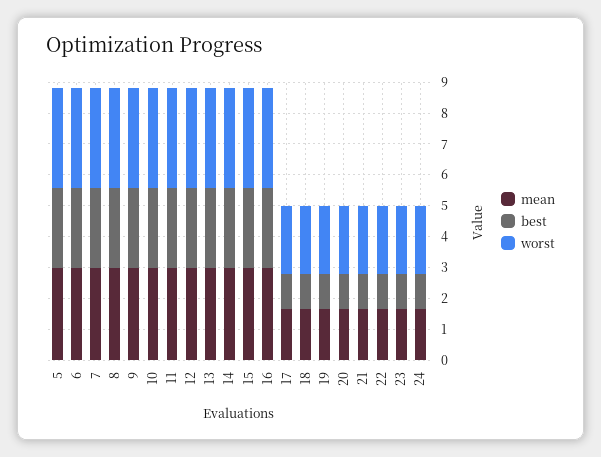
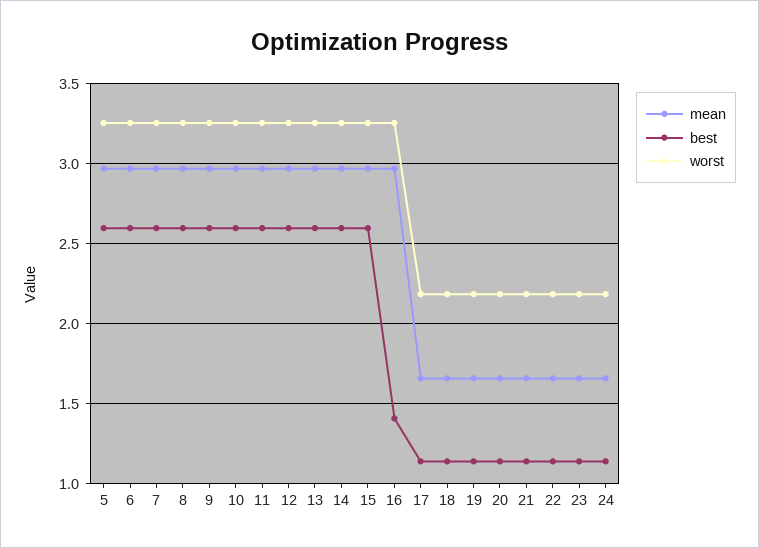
  {
    "mean": {
      "5": 2.95,
      "6": 2.95,
      "7": 2.95,
      "8": 2.95,
      "9": 2.95,
      "10": 2.95,
      "11": 2.95,
      "12": 2.95,
      "13": 2.95,
      "14": 2.95,
      "15": 2.95,
      "16": 2.95,
      "17": 1.65,
      "18": 1.65,
      "19": 1.65,
      "20": 1.65,
      "21": 1.65,
      "22": 1.65,
      "23": 1.65,
      "24": 1.65
    },
    "best": {
      "5": 2.6,
      "6": 2.6,
      "7": 2.6,
      "8": 2.6,
      "9": 2.6,
      "10": 2.6,
      "11": 2.6,
      "12": 2.6,
      "13": 2.6,
      "14": 2.6,
      "15": 2.6,
-     "16": 2.5,
+     "16": 1.4,
      "17": 1.15,
      "18": 1.15,
      "19": 1.15,
      "20": 1.15,
      "21": 1.15,
      "22": 1.15,
      "23": 1.15,
      "24": 1.15
    },
    "worst": {
      "5": 3.25,
      "6": 3.25,
      "7": 3.25,
      "8": 3.25,
      "9": 3.25,
      "10": 3.25,
      "11": 3.25,
      "12": 3.25,
      "13": 3.25,
      "14": 3.25,
      "15": 3.25,
      "16": 3.25,
      "17": 2.2,
      "18": 2.2,
      "19": 2.2,
      "20": 2.2,
      "21": 2.2,
      "22": 2.2,
      "23": 2.2,
      "24": 2.2
    }
  }

